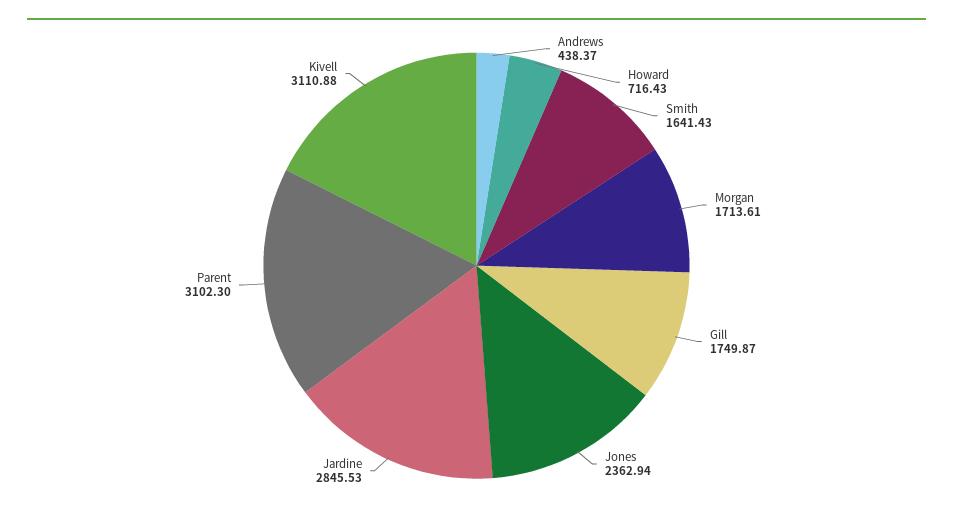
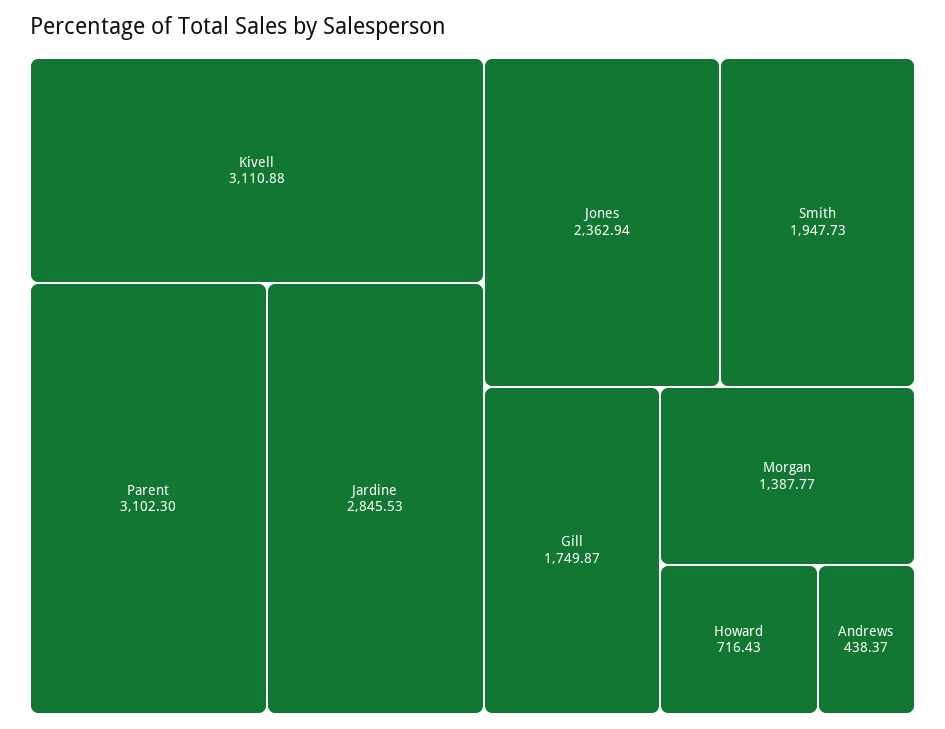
  {
    "Andrews": 438.37,
    "Howard": 716.43,
-   "Smith": 1641.43,
+   "Smith": 1947.73,
-   "Morgan": 1713.61,
+   "Morgan": 1387.77,
    "Gill": 1749.87,
    "Jones": 2362.94,
    "Jardine": 2845.53,
    "Parent": 3102.3,
    "Kivell": 3110.88
  }

